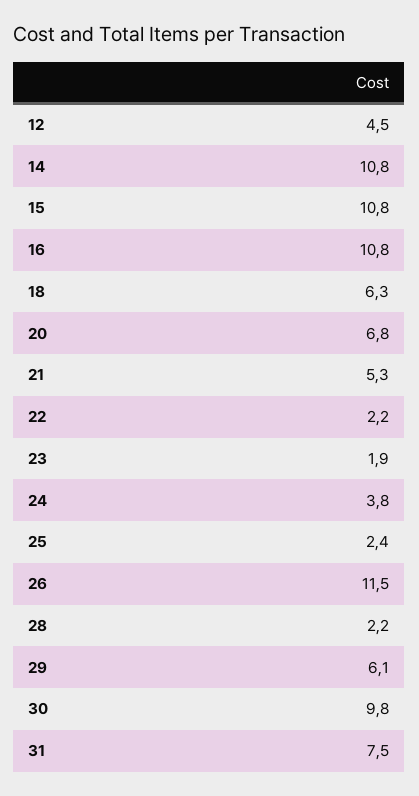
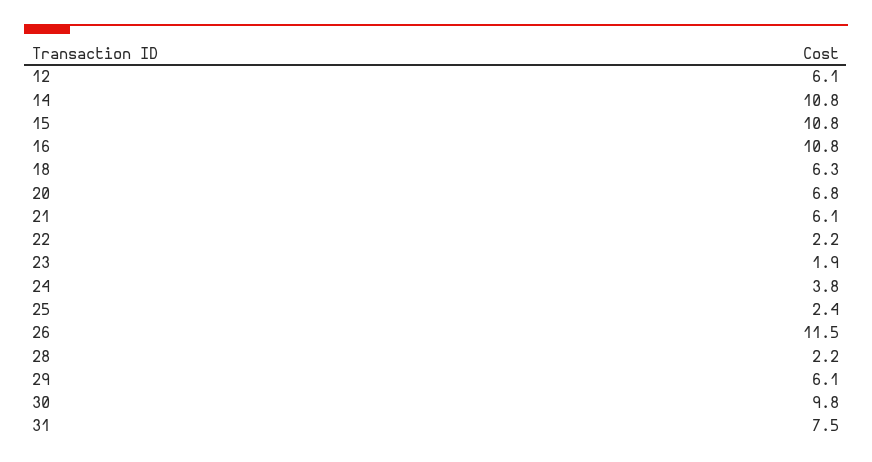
  {
-   "12": 4.5,
+   "12": 6.1,
    "14": 10.8,
    "15": 10.8,
    "16": 10.8,
    "18": 6.3,
    "20": 6.8,
-   "21": 5.3,
+   "21": 6.1,
    "22": 2.2,
    "23": 1.9,
    "24": 3.8,
    "25": 2.4,
    "26": 11.5,
    "28": 2.2,
    "29": 6.1,
    "30": 9.8,
    "31": 7.5
  }

